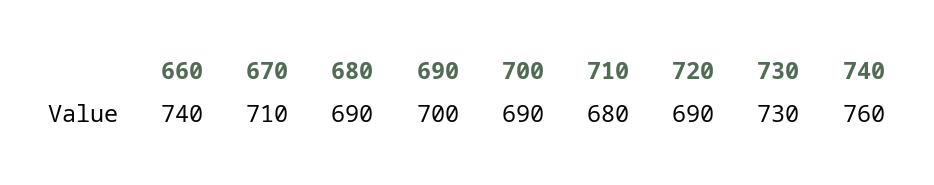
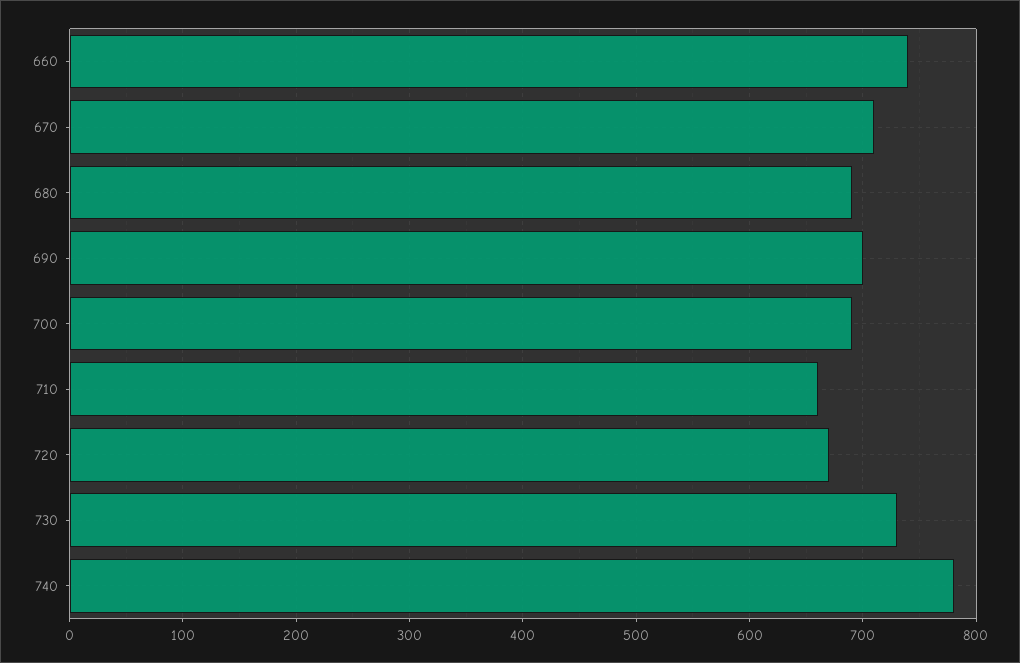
  {
    "660": 740,
    "670": 710,
    "680": 690,
    "690": 700,
    "700": 690,
-   "710": 680,
+   "710": 660,
-   "720": 690,
+   "720": 670,
    "730": 730,
-   "740": 760
+   "740": 780
  }

